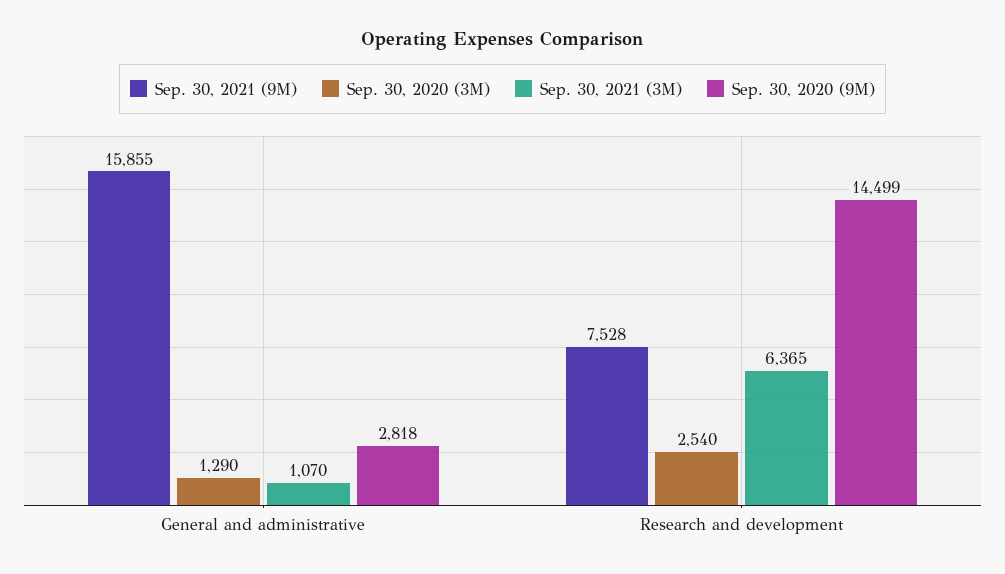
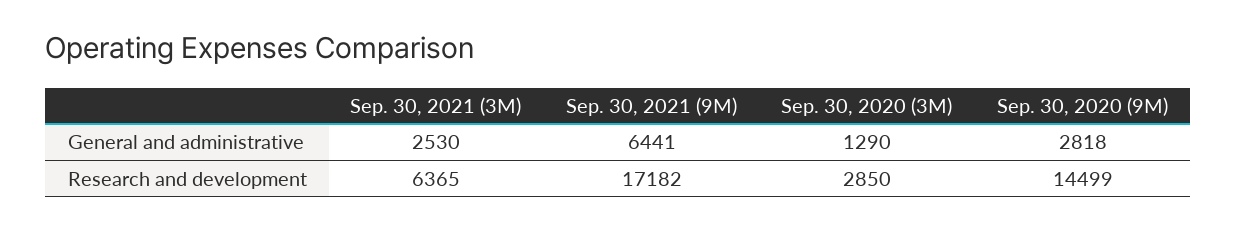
  {
    "Sep. 30, 2021 (9M)": {
-     "General and administrative": 15855,
+     "General and administrative": 6441,
-     "Research and development": 7528
+     "Research and development": 17182
    },
    "Sep. 30, 2020 (3M)": {
      "General and administrative": 1290,
-     "Research and development": 2540
+     "Research and development": 2850
    },
    "Sep. 30, 2021 (3M)": {
-     "General and administrative": 1070,
+     "General and administrative": 2530,
      "Research and development": 6365
    },
    "Sep. 30, 2020 (9M)": {
      "General and administrative": 2818,
      "Research and development": 14499
    }
  }

